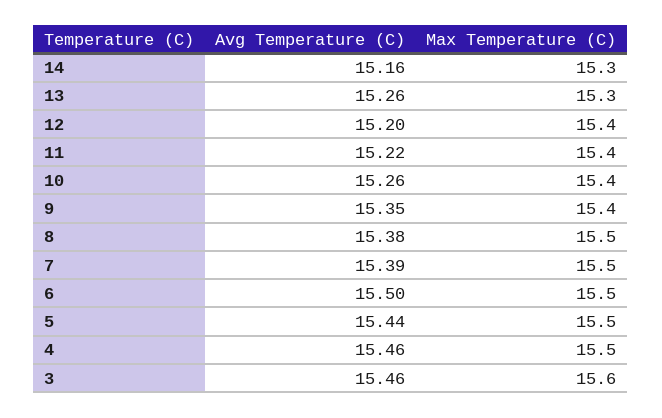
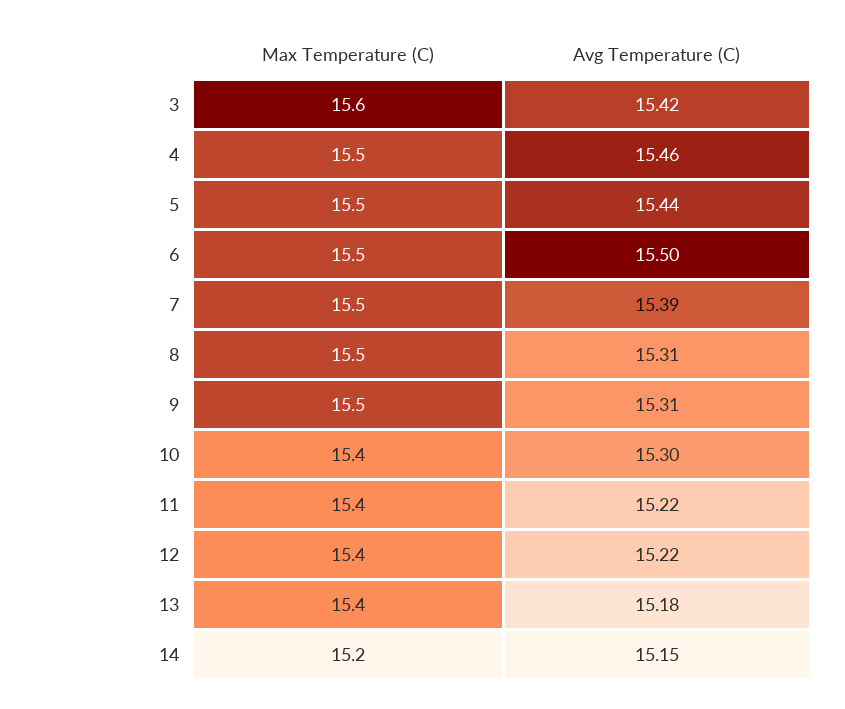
  {
    "Avg Temperature (C)": {
-     "14": 15.16,
+     "14": 15.15,
-     "13": 15.26,
+     "13": 15.18,
-     "12": 15.2,
+     "12": 15.22,
      "11": 15.22,
-     "10": 15.26,
+     "10": 15.3,
-     "9": 15.35,
+     "9": 15.31,
-     "8": 15.38,
+     "8": 15.31,
      "7": 15.39,
      "6": 15.5,
      "5": 15.44,
      "4": 15.46,
-     "3": 15.46
+     "3": 15.42
    },
    "Max Temperature (C)": {
-     "14": 15.3,
+     "14": 15.2,
-     "13": 15.3,
+     "13": 15.4,
      "12": 15.4,
      "11": 15.4,
      "10": 15.4,
-     "9": 15.4,
+     "9": 15.5,
      "8": 15.5,
      "7": 15.5,
      "6": 15.5,
      "5": 15.5,
      "4": 15.5,
      "3": 15.6
    }
  }

